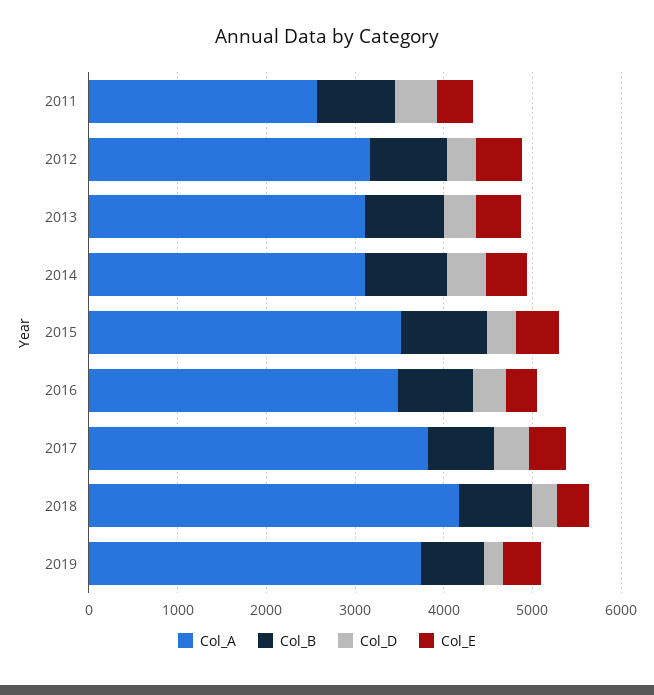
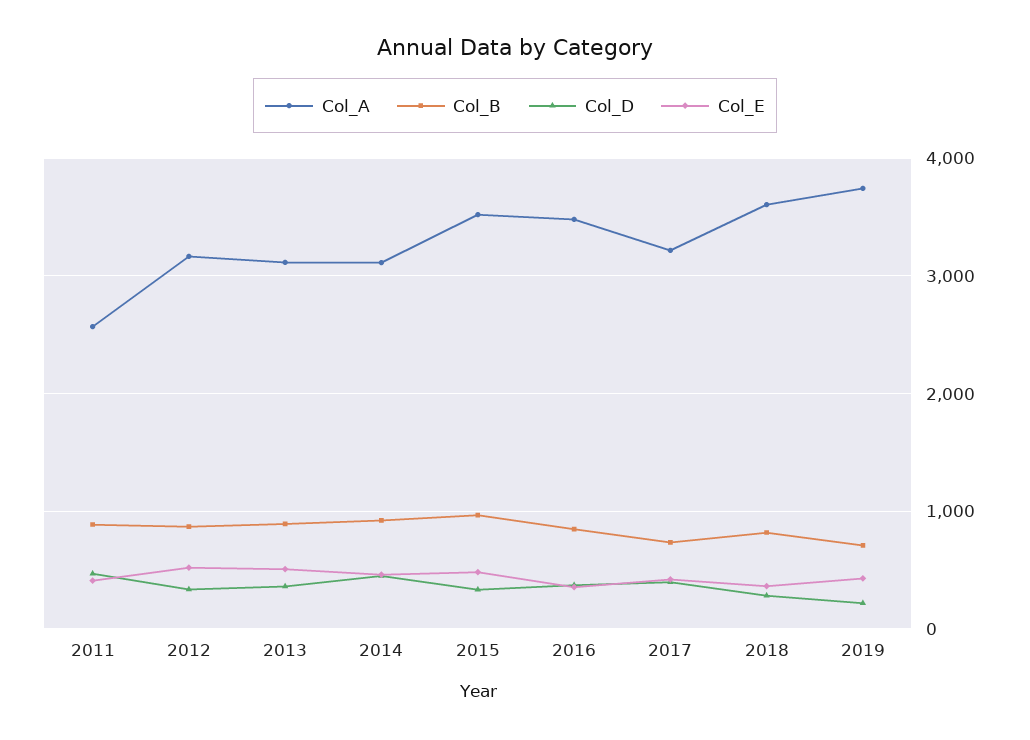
  {
    "Col_A": {
      "2011": 2600,
      "2012": 3200,
      "2013": 3100,
      "2014": 3100,
      "2015": 3500,
      "2016": 3500,
-     "2017": 3800,
+     "2017": 3200,
-     "2018": 4200,
+     "2018": 3600,
      "2019": 3700
    },
    "Col_B": {
      "2011": 900,
      "2012": 900,
      "2013": 900,
      "2014": 900,
      "2015": 1000,
      "2016": 800,
      "2017": 700,
      "2018": 800,
      "2019": 700
    },
    "Col_D": {
      "2011": 500,
      "2012": 300,
      "2013": 400,
      "2014": 500,
      "2015": 300,
      "2016": 400,
      "2017": 400,
      "2018": 300,
      "2019": 200
    },
    "Col_E": {
      "2011": 400,
      "2012": 500,
      "2013": 500,
      "2014": 500,
      "2015": 500,
      "2016": 400,
      "2017": 400,
      "2018": 400,
      "2019": 400
    }
  }

